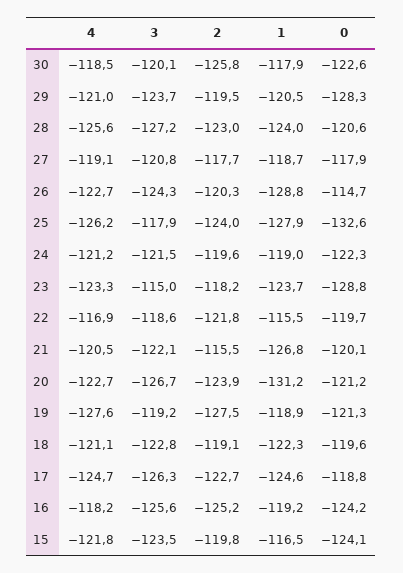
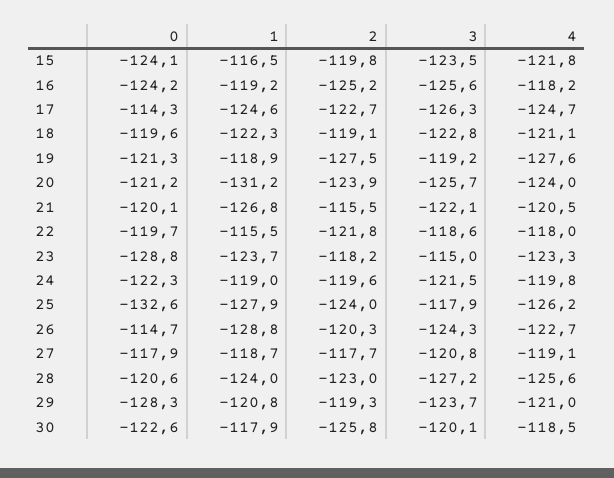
  {
    "4": {
      "30": -118.5,
      "29": -121,
      "28": -125.6,
      "27": -119.1,
      "26": -122.7,
      "25": -126.2,
-     "24": -121.2,
+     "24": -119.8,
      "23": -123.3,
-     "22": -116.9,
+     "22": -118,
      "21": -120.5,
-     "20": -122.7,
+     "20": -124,
      "19": -127.6,
      "18": -121.1,
      "17": -124.7,
      "16": -118.2,
      "15": -121.8
    },
    "3": {
      "30": -120.1,
      "29": -123.7,
      "28": -127.2,
      "27": -120.8,
      "26": -124.3,
      "25": -117.9,
      "24": -121.5,
      "23": -115,
      "22": -118.6,
      "21": -122.1,
-     "20": -126.7,
+     "20": -125.7,
      "19": -119.2,
      "18": -122.8,
      "17": -126.3,
      "16": -125.6,
      "15": -123.5
    },
    "2": {
      "30": -125.8,
-     "29": -119.5,
+     "29": -119.3,
      "28": -123,
      "27": -117.7,
      "26": -120.3,
      "25": -124,
      "24": -119.6,
      "23": -118.2,
      "22": -121.8,
      "21": -115.5,
      "20": -123.9,
      "19": -127.5,
      "18": -119.1,
      "17": -122.7,
      "16": -125.2,
      "15": -119.8
    },
    "1": {
      "30": -117.9,
-     "29": -120.5,
+     "29": -120.8,
      "28": -124,
      "27": -118.7,
      "26": -128.8,
      "25": -127.9,
      "24": -119,
      "23": -123.7,
      "22": -115.5,
      "21": -126.8,
      "20": -131.2,
      "19": -118.9,
      "18": -122.3,
      "17": -124.6,
      "16": -119.2,
      "15": -116.5
    },
    "0": {
      "30": -122.6,
      "29": -128.3,
      "28": -120.6,
      "27": -117.9,
      "26": -114.7,
      "25": -132.6,
      "24": -122.3,
      "23": -128.8,
      "22": -119.7,
      "21": -120.1,
      "20": -121.2,
      "19": -121.3,
      "18": -119.6,
-     "17": -118.8,
+     "17": -114.3,
      "16": -124.2,
      "15": -124.1
    }
  }

